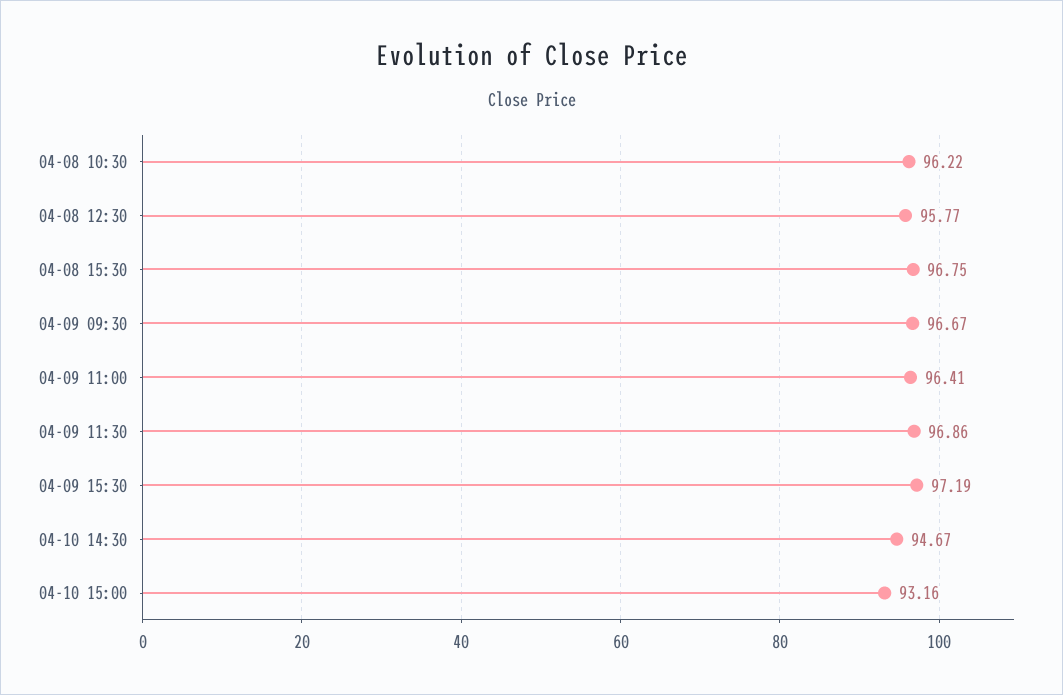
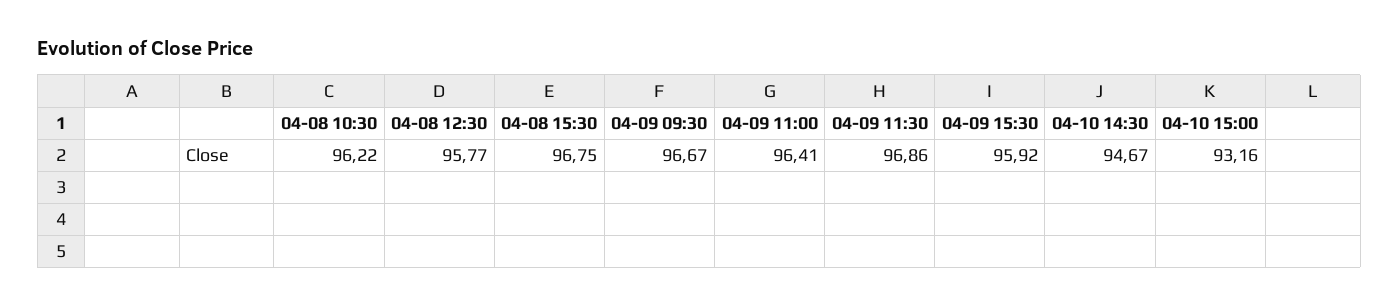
  {
    "04-08 10:30": 96.22,
    "04-08 12:30": 95.77,
    "04-08 15:30": 96.75,
    "04-09 09:30": 96.67,
    "04-09 11:00": 96.41,
    "04-09 11:30": 96.86,
-   "04-09 15:30": 97.19,
+   "04-09 15:30": 95.92,
    "04-10 14:30": 94.67,
    "04-10 15:00": 93.16
  }

